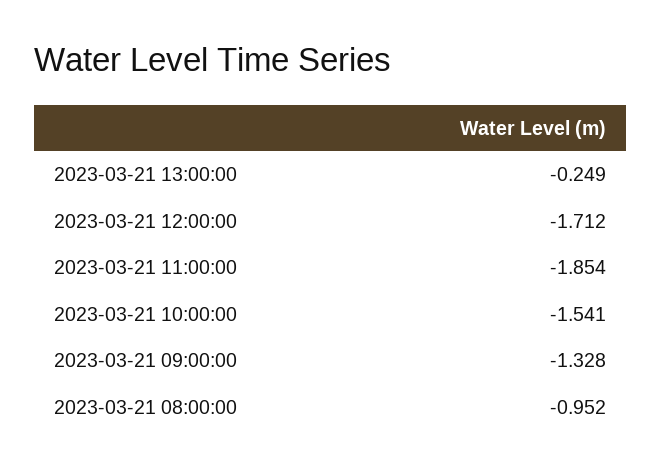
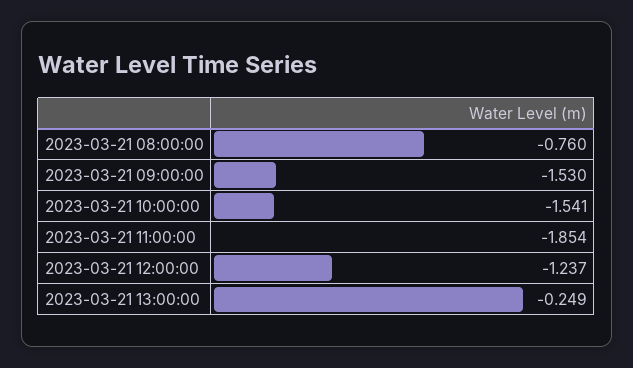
  {
    "2023-03-21 13:00:00": -0.249,
-   "2023-03-21 12:00:00": -1.712,
+   "2023-03-21 12:00:00": -1.237,
    "2023-03-21 11:00:00": -1.854,
    "2023-03-21 10:00:00": -1.541,
-   "2023-03-21 09:00:00": -1.328,
+   "2023-03-21 09:00:00": -1.53,
-   "2023-03-21 08:00:00": -0.952
+   "2023-03-21 08:00:00": -0.76
  }

